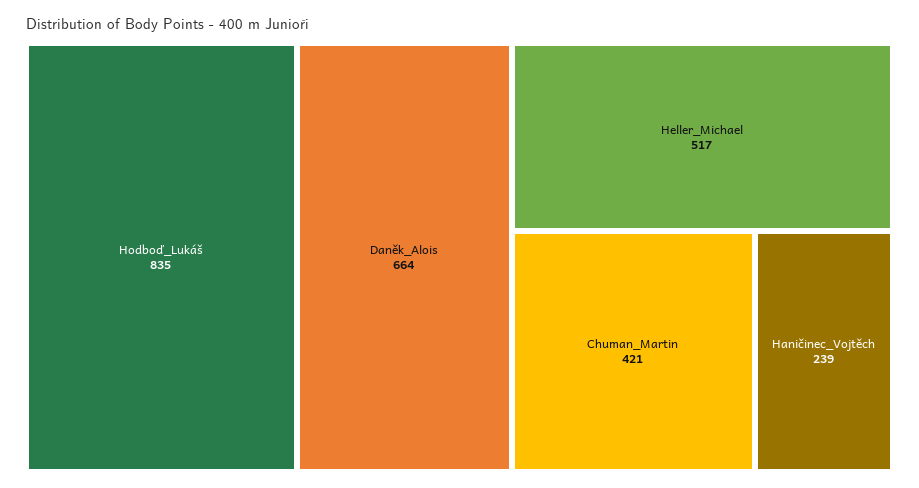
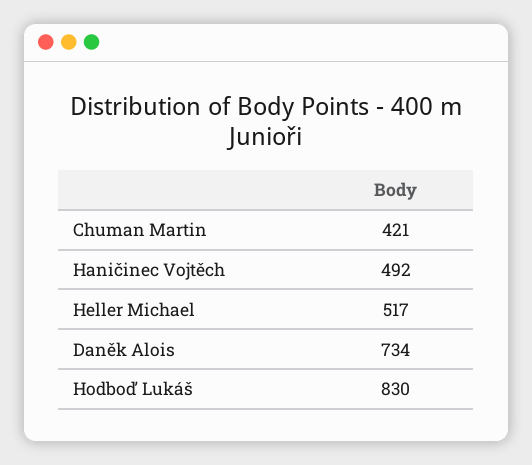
  {
-   "Hodboď_Lukáš": 835,
+   "Hodboď_Lukáš": 830,
-   "Daněk_Alois": 664,
+   "Daněk_Alois": 734,
    "Heller_Michael": 517,
    "Chuman_Martin": 421,
-   "Haničinec_Vojtěch": 239
+   "Haničinec_Vojtěch": 492
  }

